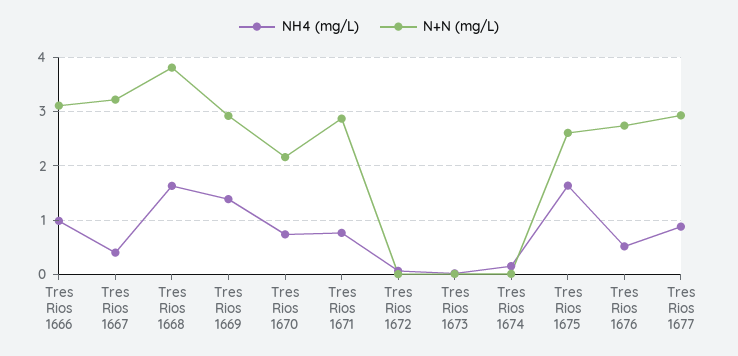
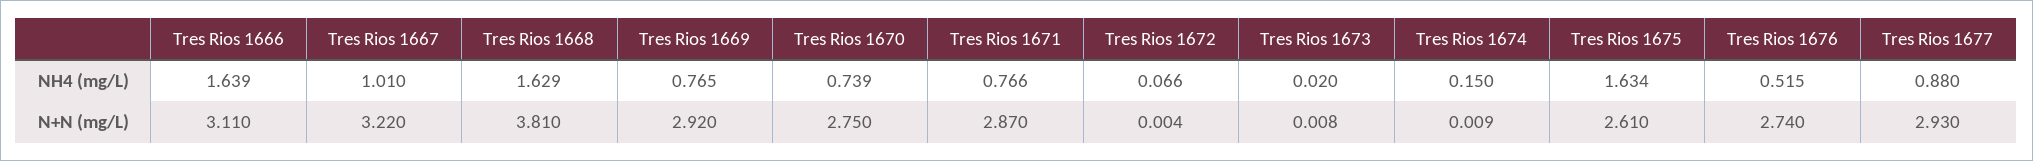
  {
    "NH4 (mg/L)": {
-     "Tres Rios 1666": 1,
+     "Tres Rios 1666": 1.639,
-     "Tres Rios 1667": 0.4,
+     "Tres Rios 1667": 1.01,
      "Tres Rios 1668": 1.629,
-     "Tres Rios 1669": 1.4,
+     "Tres Rios 1669": 0.765,
      "Tres Rios 1670": 0.739,
      "Tres Rios 1671": 0.766,
      "Tres Rios 1672": 0.066,
      "Tres Rios 1673": 0.02,
      "Tres Rios 1674": 0.15,
      "Tres Rios 1675": 1.634,
      "Tres Rios 1676": 0.515,
      "Tres Rios 1677": 0.88
    },
    "N+N (mg/L)": {
      "Tres Rios 1666": 3.11,
      "Tres Rios 1667": 3.22,
      "Tres Rios 1668": 3.81,
      "Tres Rios 1669": 2.92,
-     "Tres Rios 1670": 2.2,
+     "Tres Rios 1670": 2.75,
      "Tres Rios 1671": 2.87,
      "Tres Rios 1672": 0.004,
      "Tres Rios 1673": 0.008,
      "Tres Rios 1674": 0.009,
      "Tres Rios 1675": 2.61,
      "Tres Rios 1676": 2.74,
      "Tres Rios 1677": 2.93
    }
  }

